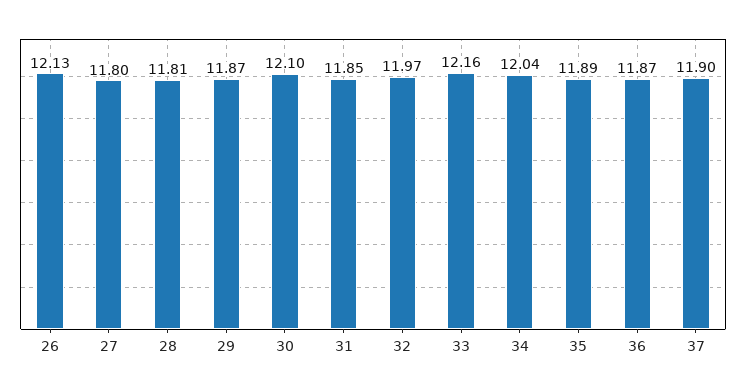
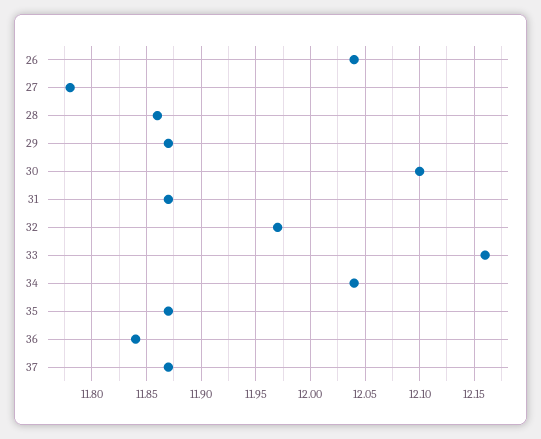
  {
-   "26": 12.13,
+   "26": 12.04,
-   "27": 11.8,
+   "27": 11.78,
-   "28": 11.81,
+   "28": 11.86,
    "29": 11.87,
    "30": 12.1,
-   "31": 11.85,
+   "31": 11.87,
    "32": 11.97,
    "33": 12.16,
    "34": 12.04,
-   "35": 11.89,
+   "35": 11.87,
-   "36": 11.87,
+   "36": 11.84,
-   "37": 11.9
+   "37": 11.87
  }

